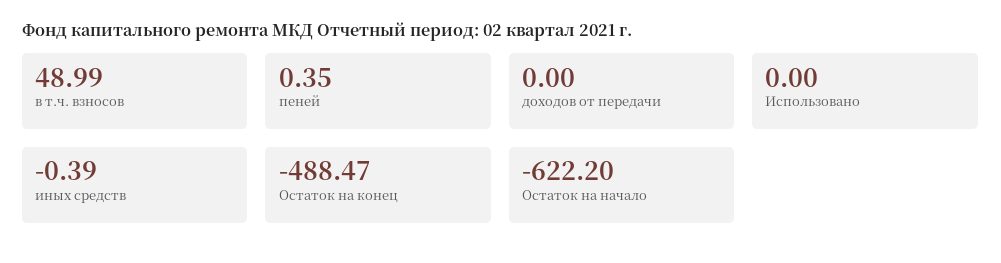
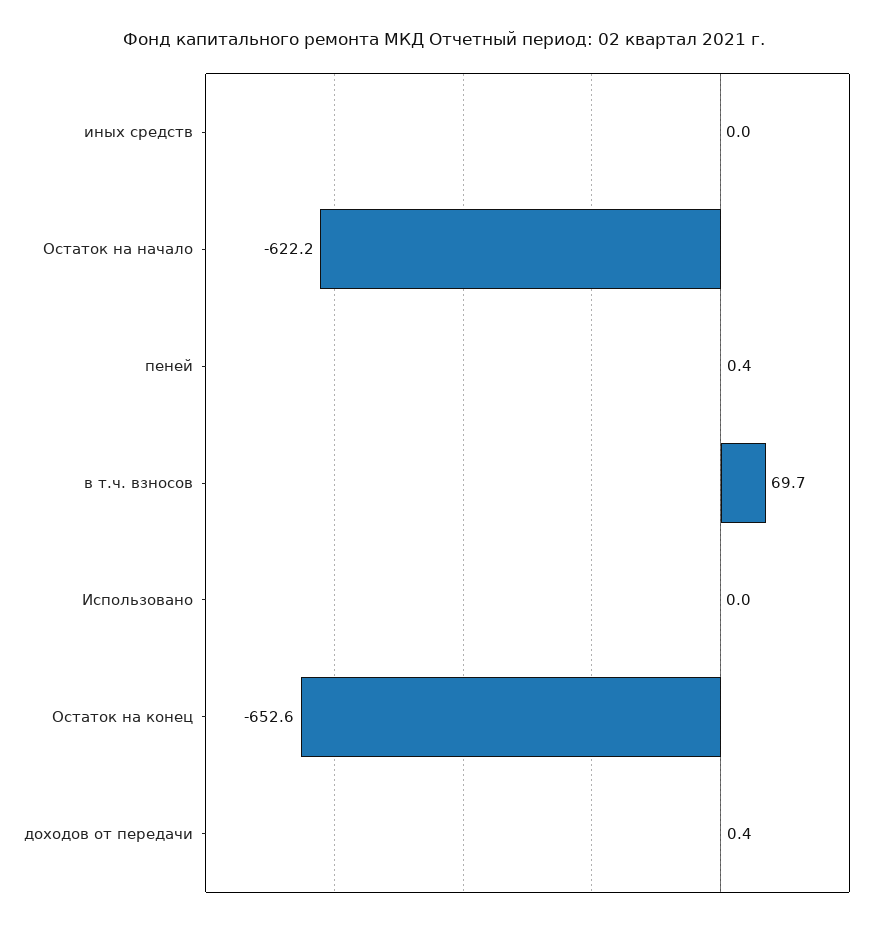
  {
-   "в т.ч. взносов": 48.99,
+   "в т.ч. взносов": 69.7,
    "пеней": 0.35,
-   "доходов от передачи": 0,
+   "доходов от передачи": 0.4,
    "Использовано": 0,
-   "иных средств": -0.39,
+   "иных средств": 0,
-   "Остаток на конец": -488.47,
+   "Остаток на конец": -652.6,
    "Остаток на начало": -622.2
  }

